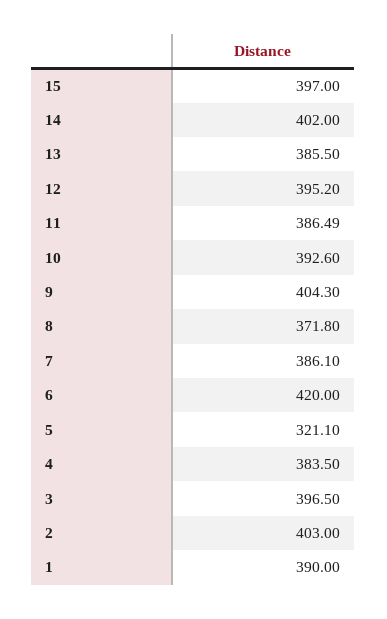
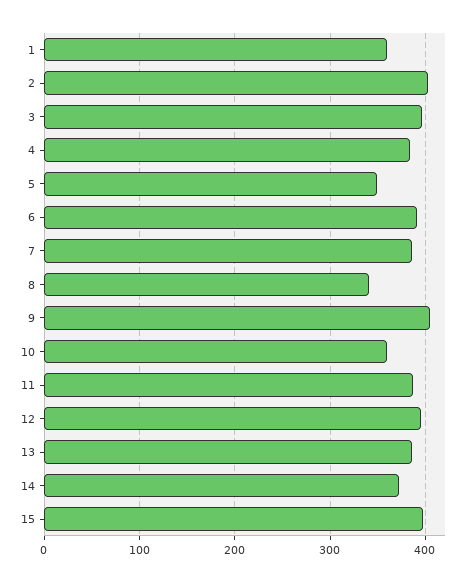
  {
    "15": 397,
-   "14": 402,
+   "14": 370,
    "13": 385.5,
    "12": 395.2,
    "11": 386.49,
-   "10": 392.6,
+   "10": 360,
    "9": 404.3,
-   "8": 371.8,
+   "8": 340,
    "7": 386.1,
-   "6": 420,
+   "6": 390,
-   "5": 321.1,
+   "5": 350,
    "4": 383.5,
    "3": 396.5,
    "2": 403,
-   "1": 390
+   "1": 360
  }

